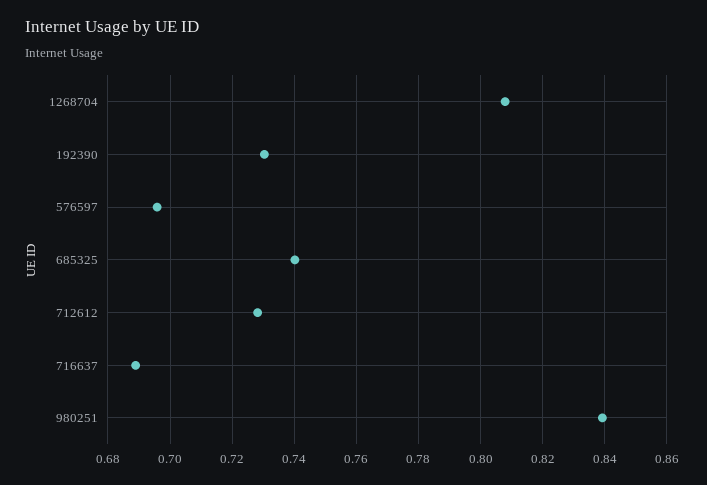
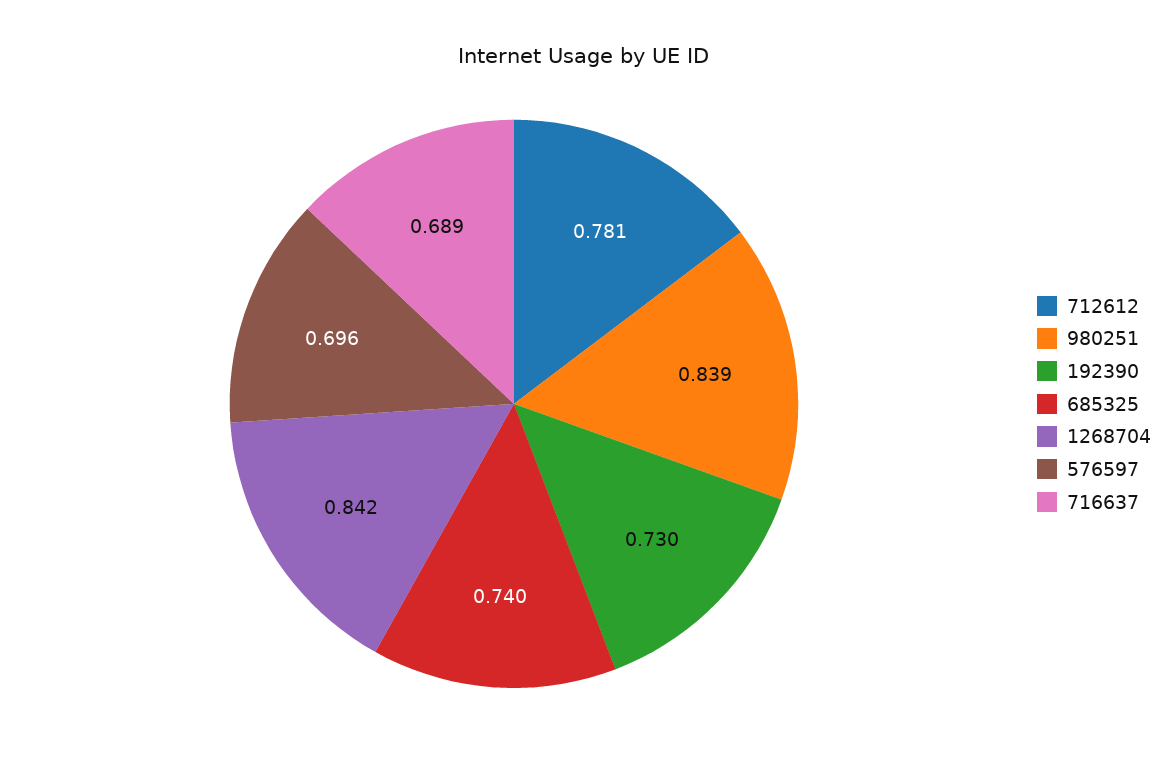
  {
-   "1268704": 0.808,
+   "1268704": 0.842,
    "192390": 0.73,
    "576597": 0.696,
    "685325": 0.74,
-   "712612": 0.728,
+   "712612": 0.781,
    "716637": 0.689,
    "980251": 0.839
  }

